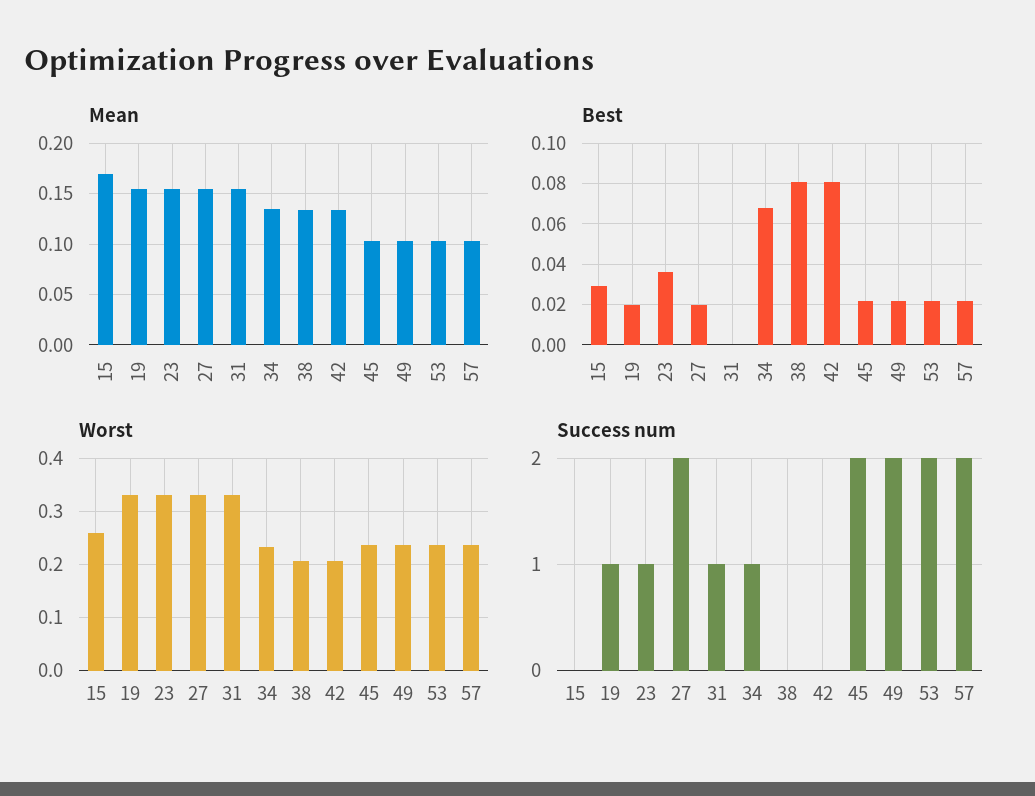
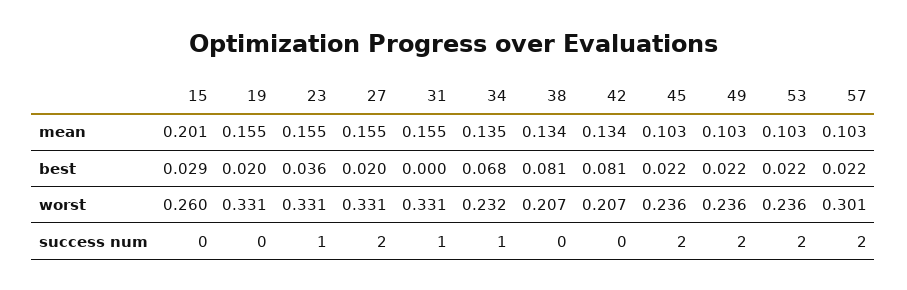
  {
    "Mean": {
-     "15": 0.17,
+     "15": 0.201,
      "19": 0.155,
      "23": 0.155,
      "27": 0.155,
      "31": 0.155,
      "34": 0.135,
      "38": 0.134,
      "42": 0.134,
      "45": 0.103,
      "49": 0.103,
      "53": 0.103,
      "57": 0.103
    },
    "Best": {
      "15": 0.029,
      "19": 0.02,
      "23": 0.036,
      "27": 0.02,
      "31": 0,
      "34": 0.068,
      "38": 0.081,
      "42": 0.081,
      "45": 0.022,
      "49": 0.022,
      "53": 0.022,
      "57": 0.022
    },
    "Worst": {
      "15": 0.26,
      "19": 0.331,
      "23": 0.331,
      "27": 0.331,
      "31": 0.331,
      "34": 0.232,
      "38": 0.207,
      "42": 0.207,
      "45": 0.236,
      "49": 0.236,
      "53": 0.236,
-     "57": 0.24
+     "57": 0.301
    },
    "Success num": {
      "15": 0,
-     "19": 1,
+     "19": 0,
      "23": 1,
      "27": 2,
      "31": 1,
      "34": 1,
      "38": 0,
      "42": 0,
      "45": 2,
      "49": 2,
      "53": 2,
      "57": 2
    }
  }

